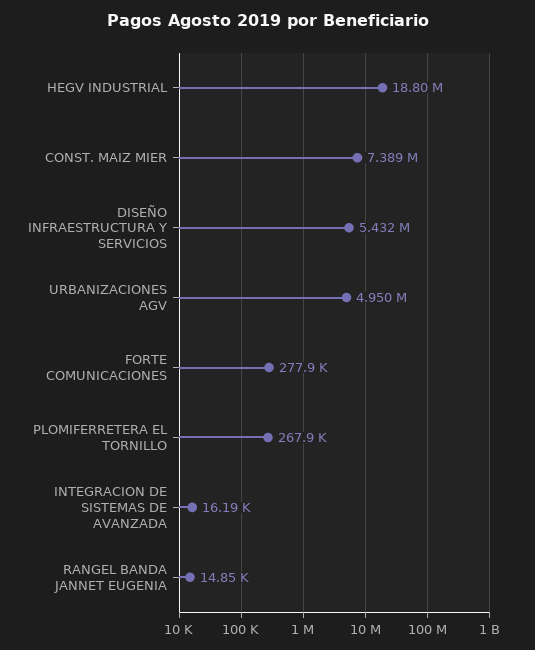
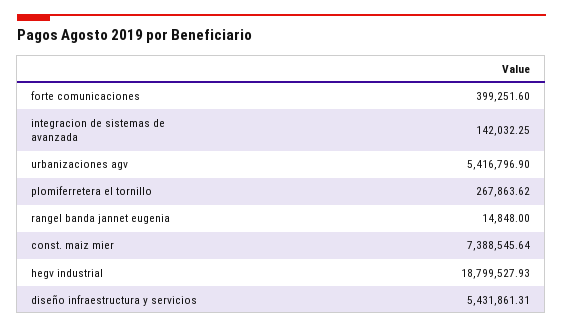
  {
    "HEGV INDUSTRIAL": 18799527.93,
    "CONST. MAIZ MIER": 7388545.64,
    "DISEÑO INFRAESTRUCTURA Y SERVICIOS": 5431861.31,
-   "URBANIZACIONES AGV": 4950000,
+   "URBANIZACIONES AGV": 5416796.9,
-   "FORTE COMUNICACIONES": 277900,
+   "FORTE COMUNICACIONES": 399251.6,
    "PLOMIFERRETERA EL TORNILLO": 267863.62,
-   "INTEGRACION DE SISTEMAS DE AVANZADA": 16190,
+   "INTEGRACION DE SISTEMAS DE AVANZADA": 142032.25,
    "RANGEL BANDA JANNET EUGENIA": 14848
  }

